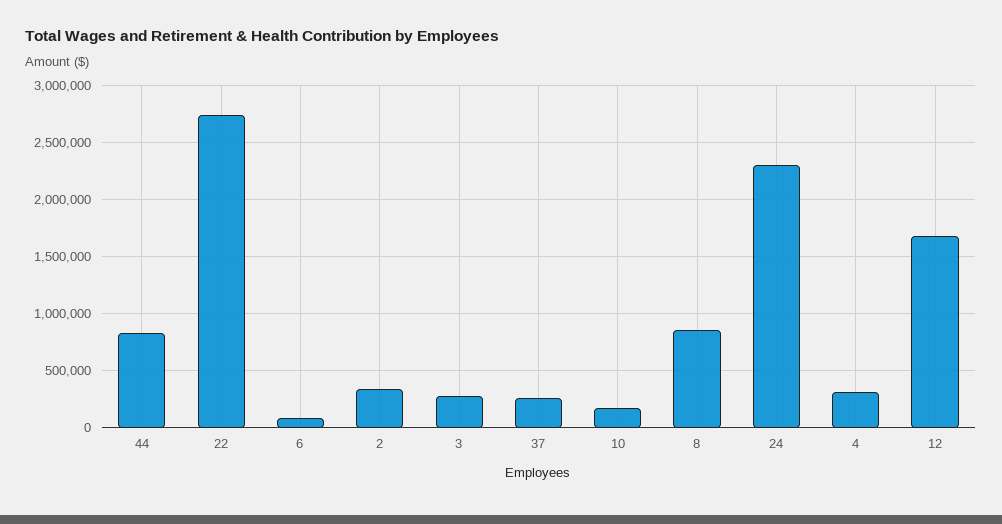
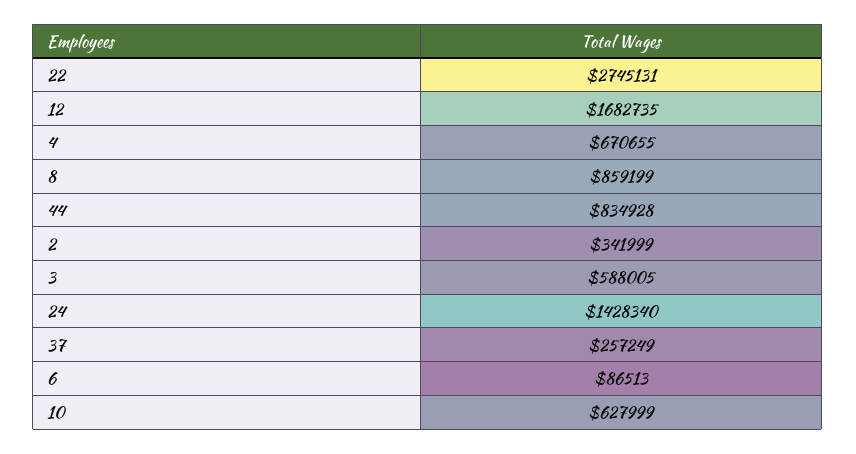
  {
    "44": 834928,
    "22": 2745131,
    "6": 86513,
    "2": 341999,
-   "3": 300000,
+   "3": 588005,
    "37": 257249,
-   "10": 200000,
+   "10": 627999,
    "8": 859199,
-   "24": 2300000,
+   "24": 1428340,
-   "4": 300000,
+   "4": 670655,
    "12": 1682735
  }

